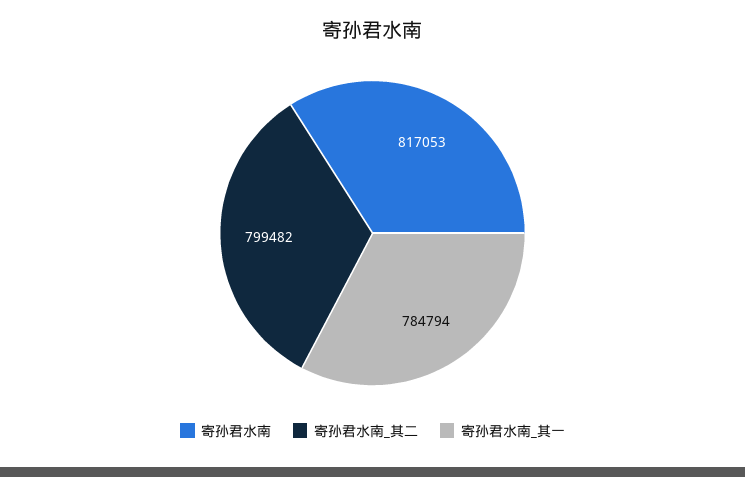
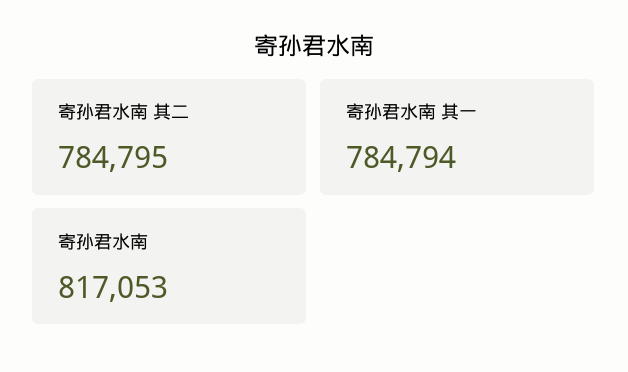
  {
    "寄孙君水南": 817053,
-   "寄孙君水南_其二": 799482,
+   "寄孙君水南_其二": 784795,
    "寄孙君水南_其一": 784794
  }

